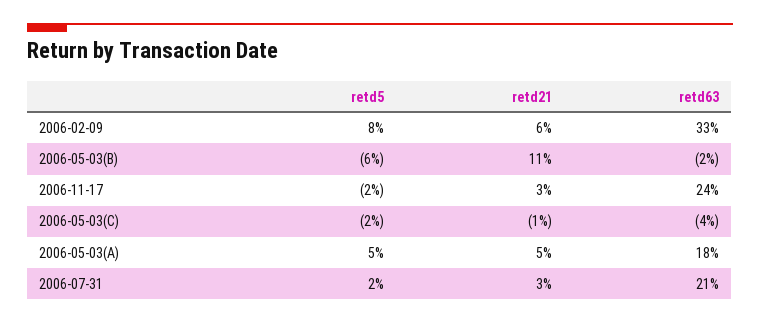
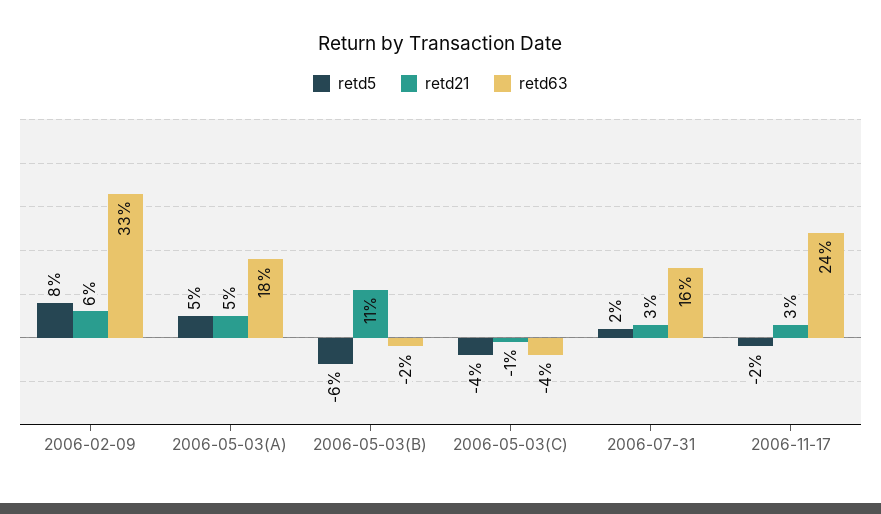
  {
    "retd5": {
      "2006-02-09": 8,
      "2006-05-03(B)": -6,
      "2006-11-17": -2,
-     "2006-05-03(C)": -2,
+     "2006-05-03(C)": -4,
      "2006-05-03(A)": 5,
      "2006-07-31": 2
    },
    "retd21": {
      "2006-02-09": 6,
      "2006-05-03(B)": 11,
      "2006-11-17": 3,
      "2006-05-03(C)": -1,
      "2006-05-03(A)": 5,
      "2006-07-31": 3
    },
    "retd63": {
      "2006-02-09": 33,
      "2006-05-03(B)": -2,
      "2006-11-17": 24,
      "2006-05-03(C)": -4,
      "2006-05-03(A)": 18,
-     "2006-07-31": 21
+     "2006-07-31": 16
    }
  }

